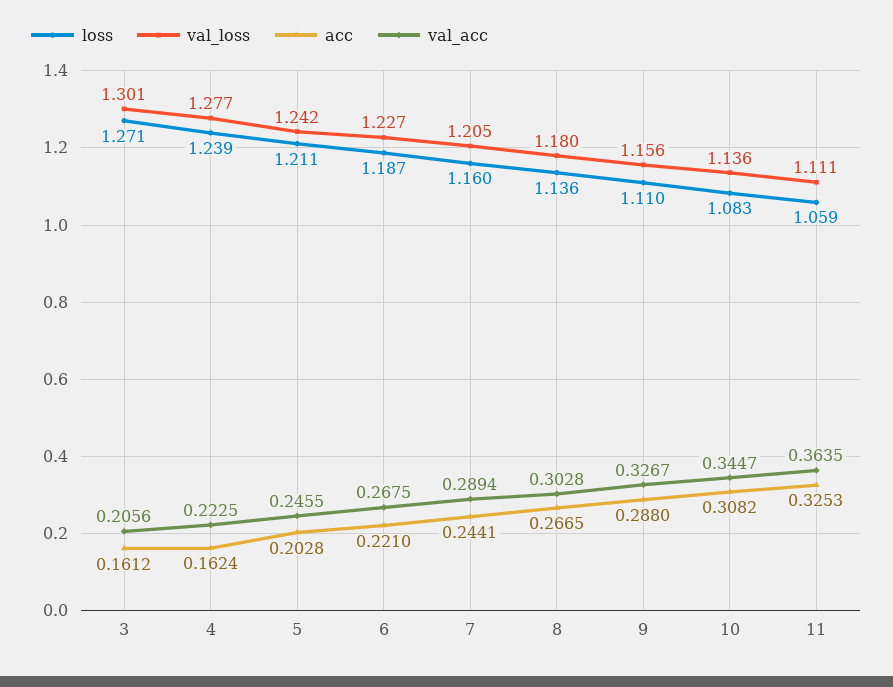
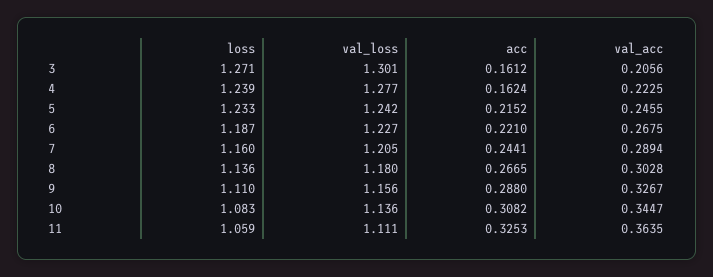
  {
    "loss": {
      "3": 1.271,
      "4": 1.239,
-     "5": 1.211,
+     "5": 1.233,
      "6": 1.187,
      "7": 1.16,
      "8": 1.136,
      "9": 1.11,
      "10": 1.083,
      "11": 1.059
    },
    "val_loss": {
      "3": 1.301,
      "4": 1.277,
      "5": 1.242,
      "6": 1.227,
      "7": 1.205,
      "8": 1.18,
      "9": 1.156,
      "10": 1.136,
      "11": 1.111
    },
    "acc": {
      "3": 0.1612,
      "4": 0.1624,
-     "5": 0.2028,
+     "5": 0.2152,
      "6": 0.221,
      "7": 0.2441,
      "8": 0.2665,
      "9": 0.288,
      "10": 0.3082,
      "11": 0.3253
    },
    "val_acc": {
      "3": 0.2056,
      "4": 0.2225,
      "5": 0.2455,
      "6": 0.2675,
      "7": 0.2894,
      "8": 0.3028,
      "9": 0.3267,
      "10": 0.3447,
      "11": 0.3635
    }
  }

